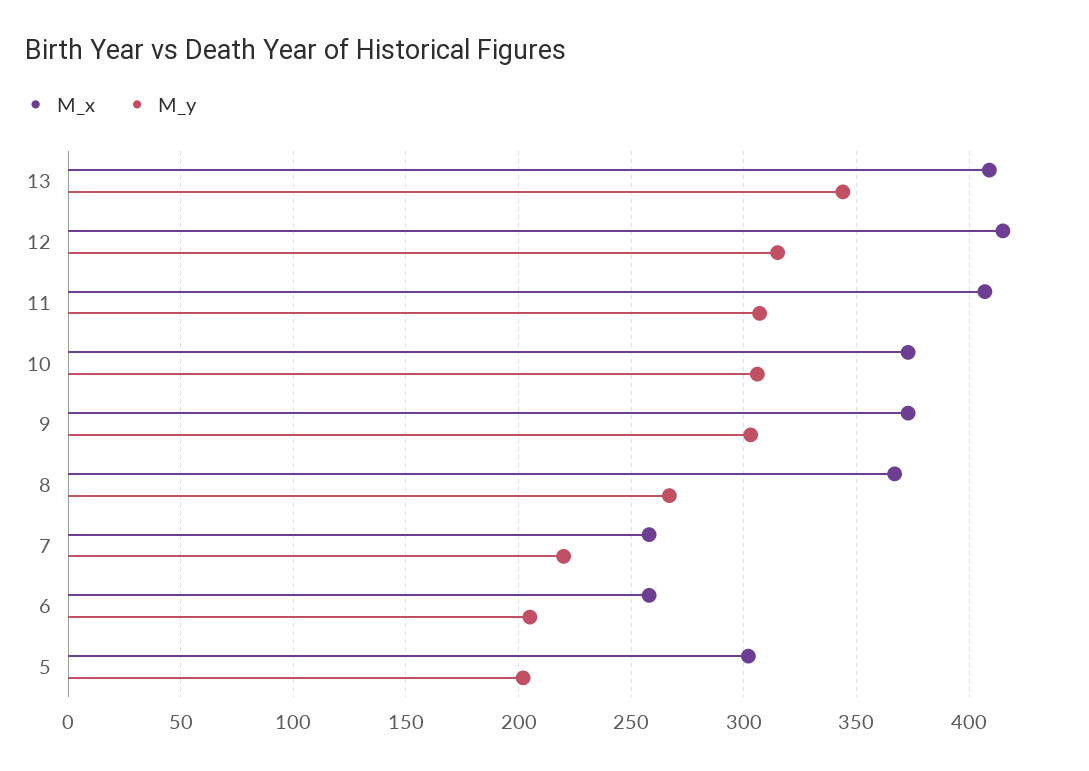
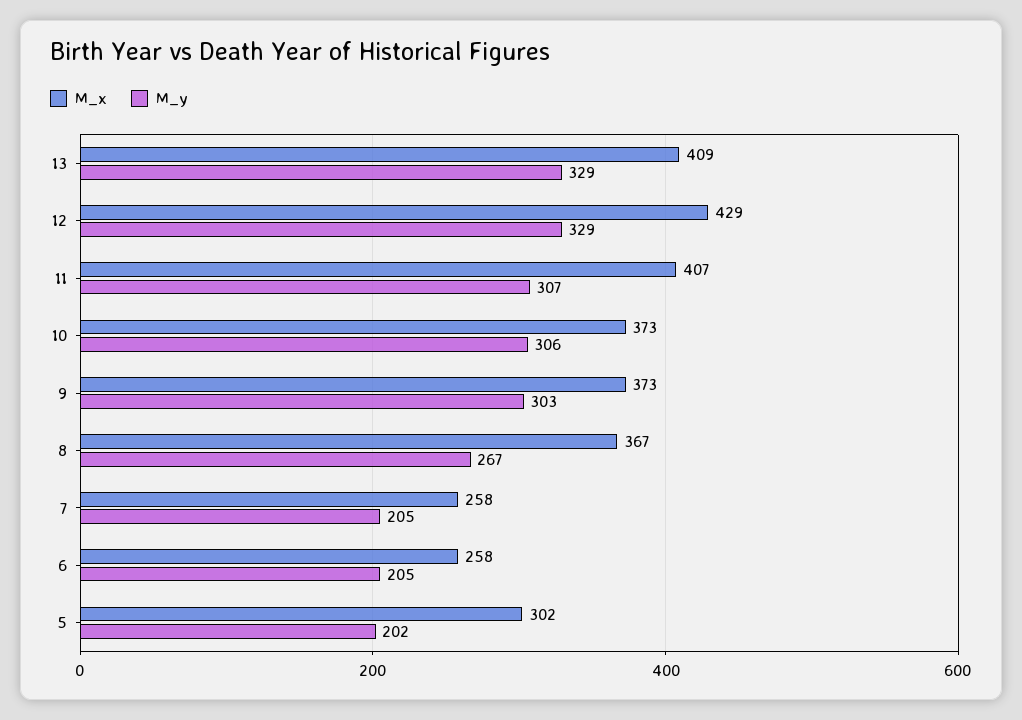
  {
    "M_x": {
      "13": 409,
-     "12": 415,
+     "12": 429,
      "11": 407,
      "10": 373,
      "9": 373,
      "8": 367,
      "7": 258,
      "6": 258,
      "5": 302
    },
    "M_y": {
-     "13": 345,
+     "13": 329,
-     "12": 315,
+     "12": 329,
      "11": 307,
      "10": 306,
      "9": 303,
      "8": 267,
-     "7": 220,
+     "7": 205,
      "6": 205,
      "5": 202
    }
  }

